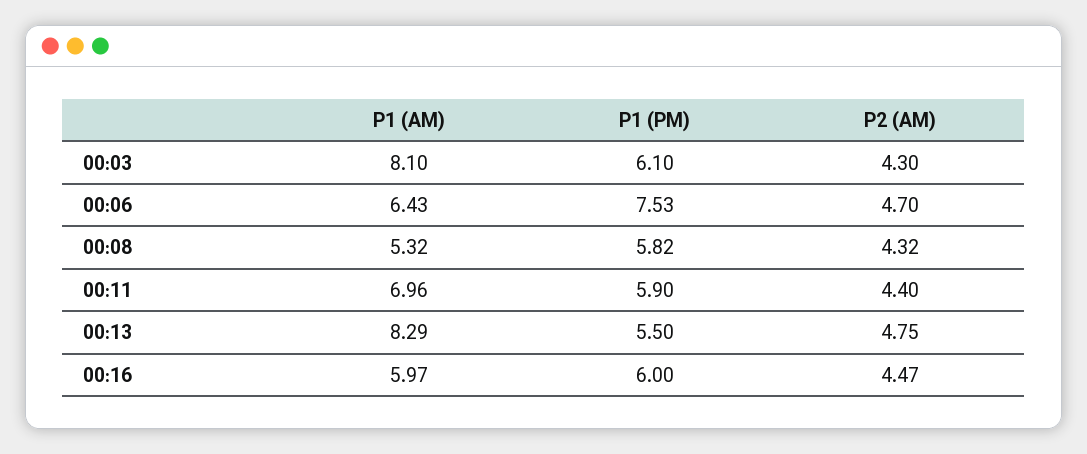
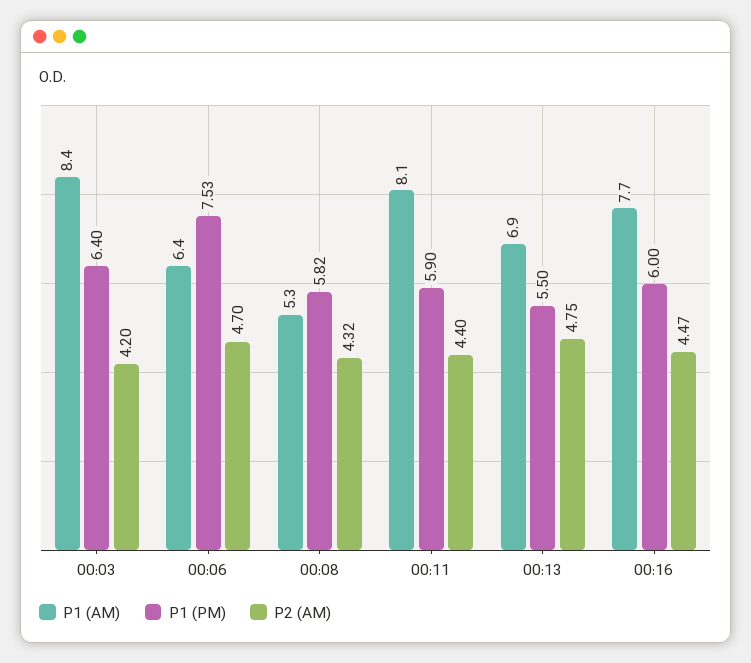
  {
    "P1 (AM)": {
-     "00:03": 8.1,
+     "00:03": 8.4,
      "00:06": 6.43,
      "00:08": 5.32,
-     "00:11": 6.96,
+     "00:11": 8.1,
-     "00:13": 8.29,
+     "00:13": 6.9,
-     "00:16": 5.97
+     "00:16": 7.7
    },
    "P1 (PM)": {
-     "00:03": 6.1,
+     "00:03": 6.4,
      "00:06": 7.53,
      "00:08": 5.82,
      "00:11": 5.9,
      "00:13": 5.5,
      "00:16": 6
    },
    "P2 (AM)": {
-     "00:03": 4.3,
+     "00:03": 4.2,
      "00:06": 4.7,
      "00:08": 4.32,
      "00:11": 4.4,
      "00:13": 4.75,
      "00:16": 4.47
    }
  }

